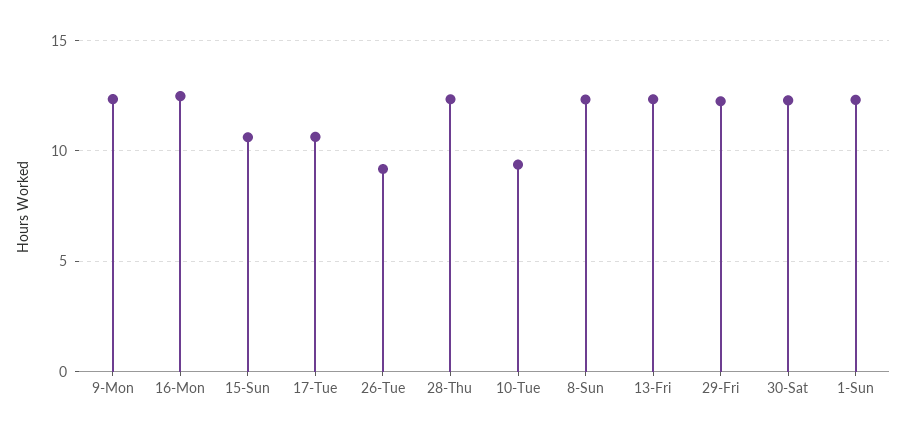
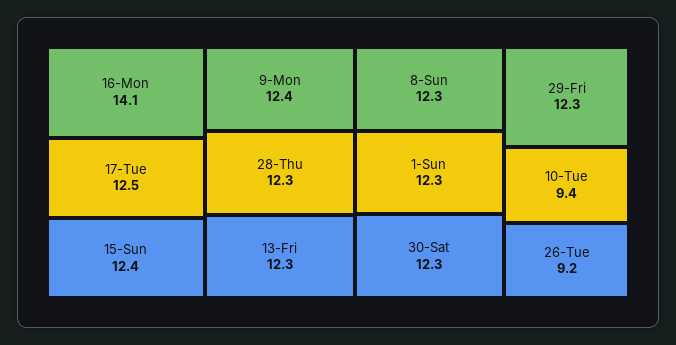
  {
    "9-Mon": 12.4,
-   "16-Mon": 12.5,
+   "16-Mon": 14.1,
-   "15-Sun": 10.5,
+   "15-Sun": 12.4,
-   "17-Tue": 10.5,
+   "17-Tue": 12.5,
    "26-Tue": 9.2,
    "28-Thu": 12.3,
    "10-Tue": 9.4,
    "8-Sun": 12.3,
    "13-Fri": 12.3,
    "29-Fri": 12.3,
    "30-Sat": 12.3,
    "1-Sun": 12.3
  }

